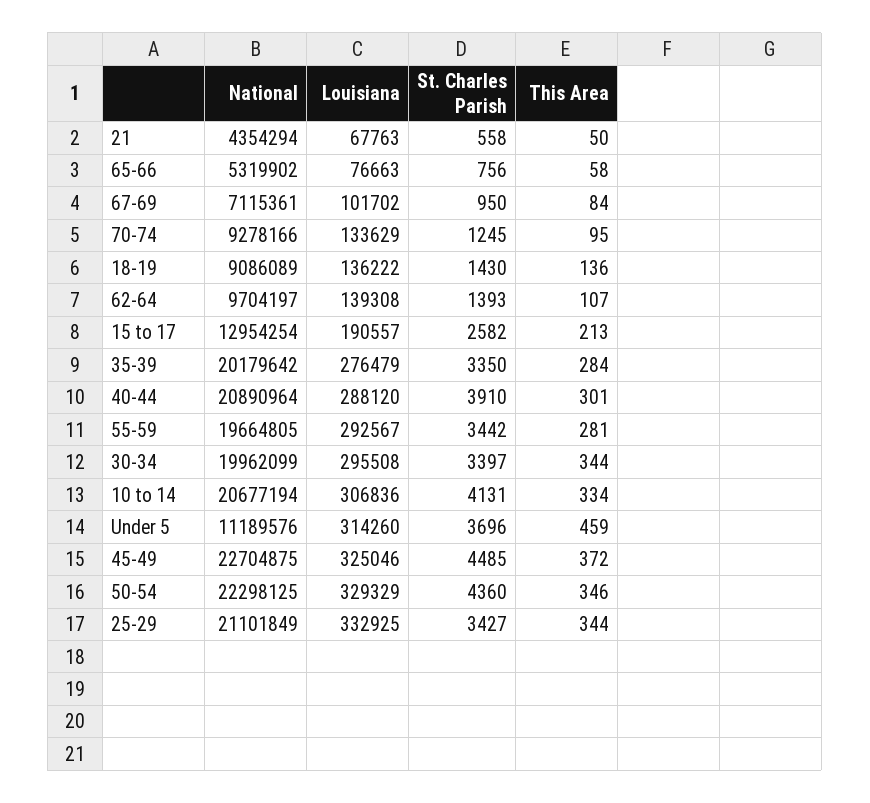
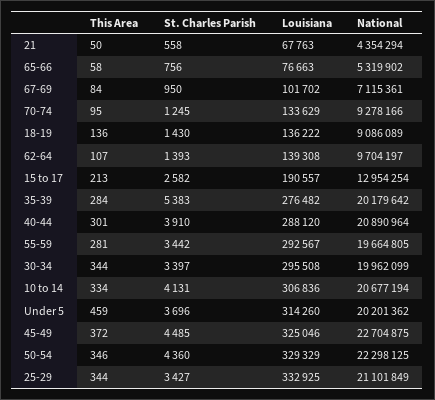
  {
    "National": {
      "21": 4354294,
      "65-66": 5319902,
      "67-69": 7115361,
      "70-74": 9278166,
      "18-19": 9086089,
      "62-64": 9704197,
      "15 to 17": 12954254,
      "35-39": 20179642,
      "40-44": 20890964,
      "55-59": 19664805,
      "30-34": 19962099,
      "10 to 14": 20677194,
-     "Under 5": 11189576,
+     "Under 5": 20201362,
      "45-49": 22704875,
      "50-54": 22298125,
      "25-29": 21101849
    },
    "Louisiana": {
      "21": 67763,
      "65-66": 76663,
      "67-69": 101702,
      "70-74": 133629,
      "18-19": 136222,
      "62-64": 139308,
      "15 to 17": 190557,
-     "35-39": 276479,
+     "35-39": 276482,
      "40-44": 288120,
      "55-59": 292567,
      "30-34": 295508,
      "10 to 14": 306836,
      "Under 5": 314260,
      "45-49": 325046,
      "50-54": 329329,
      "25-29": 332925
    },
    "St. Charles Parish": {
      "21": 558,
      "65-66": 756,
      "67-69": 950,
      "70-74": 1245,
      "18-19": 1430,
      "62-64": 1393,
      "15 to 17": 2582,
-     "35-39": 3350,
+     "35-39": 5383,
      "40-44": 3910,
      "55-59": 3442,
      "30-34": 3397,
      "10 to 14": 4131,
      "Under 5": 3696,
      "45-49": 4485,
      "50-54": 4360,
      "25-29": 3427
    },
    "This Area": {
      "21": 50,
      "65-66": 58,
      "67-69": 84,
      "70-74": 95,
      "18-19": 136,
      "62-64": 107,
      "15 to 17": 213,
      "35-39": 284,
      "40-44": 301,
      "55-59": 281,
      "30-34": 344,
      "10 to 14": 334,
      "Under 5": 459,
      "45-49": 372,
      "50-54": 346,
      "25-29": 344
    }
  }

